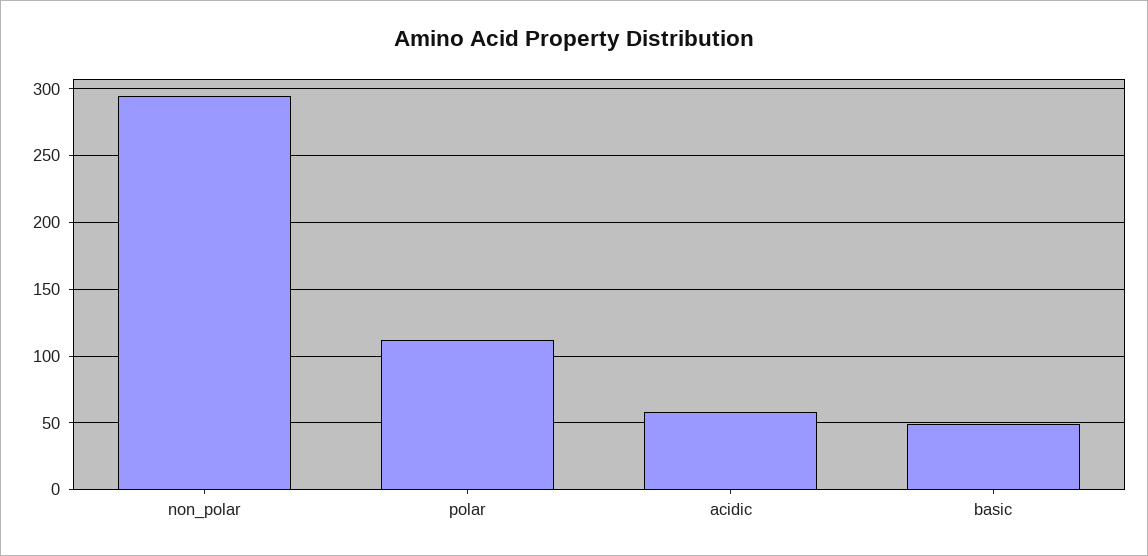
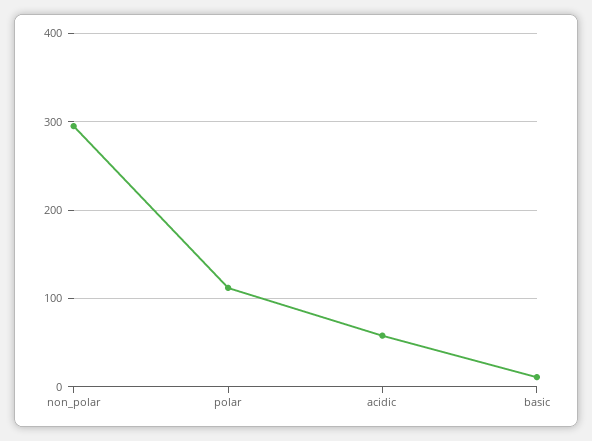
  {
    "non_polar": 295,
    "polar": 110,
    "acidic": 60,
-   "basic": 50
+   "basic": 10
  }

